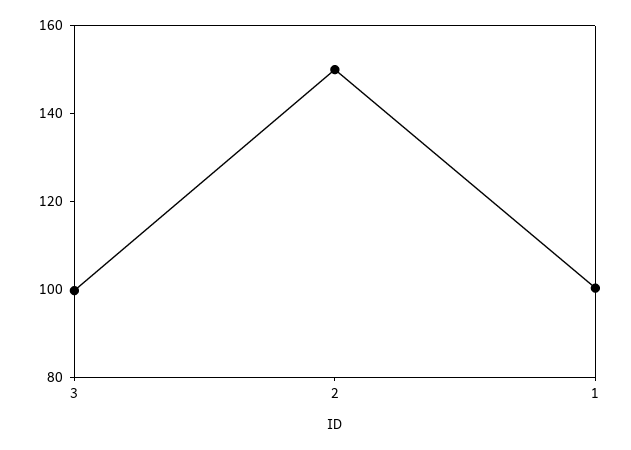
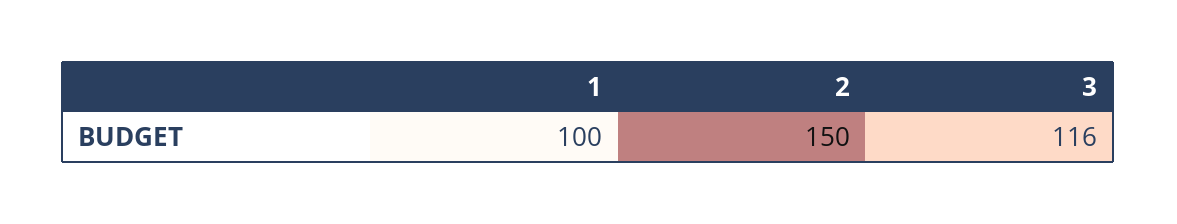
  {
-   "3": 100,
+   "3": 116,
    "2": 150,
    "1": 100
  }

